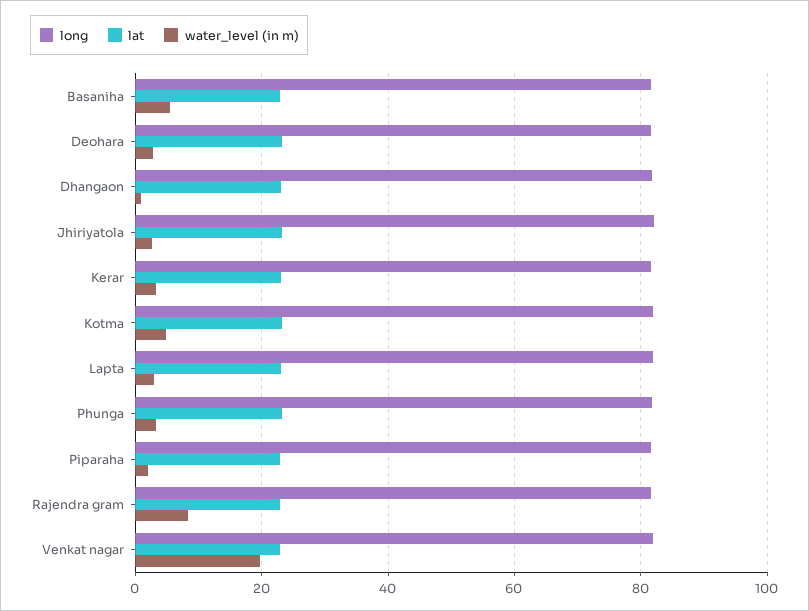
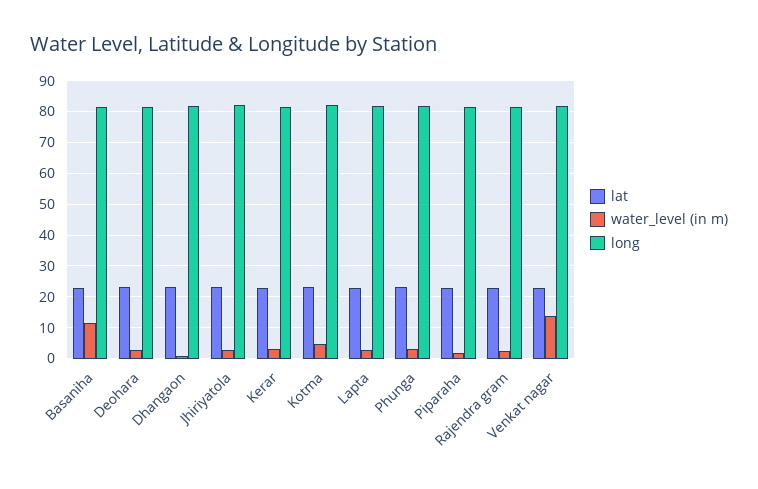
  {
    "long": {
      "Basaniha": 82,
      "Deohara": 82,
      "Dhangaon": 82,
      "Jhiriyatola": 82,
      "Kerar": 82,
      "Kotma": 82,
      "Lapta": 82,
      "Phunga": 82,
      "Piparaha": 82,
      "Rajendra gram": 82,
      "Venkat nagar": 82
    },
    "lat": {
      "Basaniha": 22,
      "Deohara": 24,
      "Dhangaon": 24,
      "Jhiriyatola": 24,
      "Kerar": 24,
      "Kotma": 24,
      "Lapta": 22,
      "Phunga": 24,
      "Piparaha": 22,
      "Rajendra gram": 22,
      "Venkat nagar": 22
    },
    "water_level (in m)": {
-     "Basaniha": 6,
+     "Basaniha": 12,
      "Deohara": 2,
      "Dhangaon": 0,
      "Jhiriyatola": 2,
      "Kerar": 4,
      "Kotma": 4,
      "Lapta": 2,
      "Phunga": 4,
      "Piparaha": 2,
-     "Rajendra gram": 8,
+     "Rajendra gram": 2,
-     "Venkat nagar": 20
+     "Venkat nagar": 14
    }
  }

